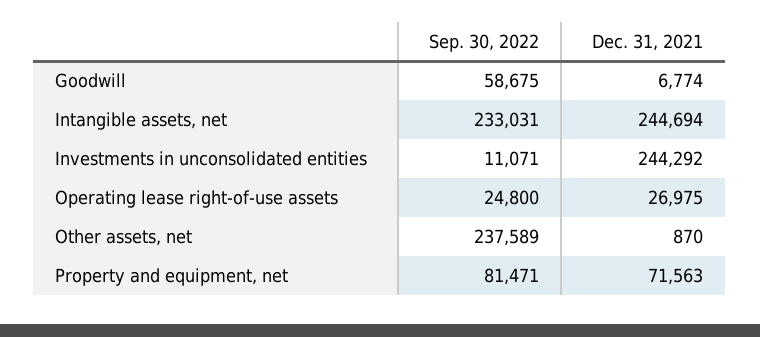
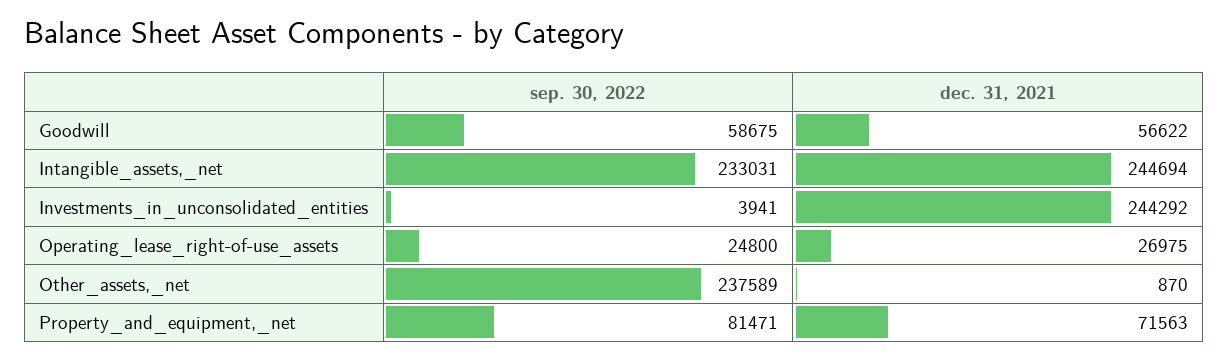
  {
    "Sep. 30, 2022": {
      "Goodwill": 58675,
      "Intangible assets, net": 233031,
-     "Investments in unconsolidated entities": 11071,
+     "Investments in unconsolidated entities": 3941,
      "Operating lease right-of-use assets": 24800,
      "Other assets, net": 237589,
      "Property and equipment, net": 81471
    },
    "Dec. 31, 2021": {
-     "Goodwill": 6774,
+     "Goodwill": 56622,
      "Intangible assets, net": 244694,
      "Investments in unconsolidated entities": 244292,
      "Operating lease right-of-use assets": 26975,
      "Other assets, net": 870,
      "Property and equipment, net": 71563
    }
  }

